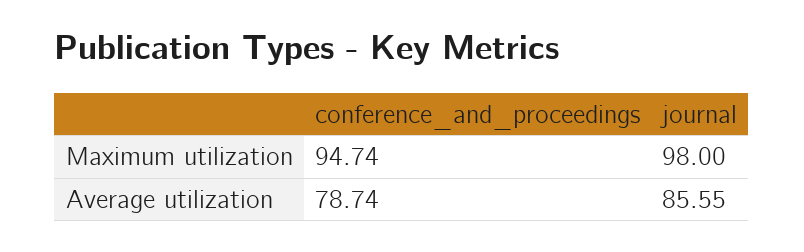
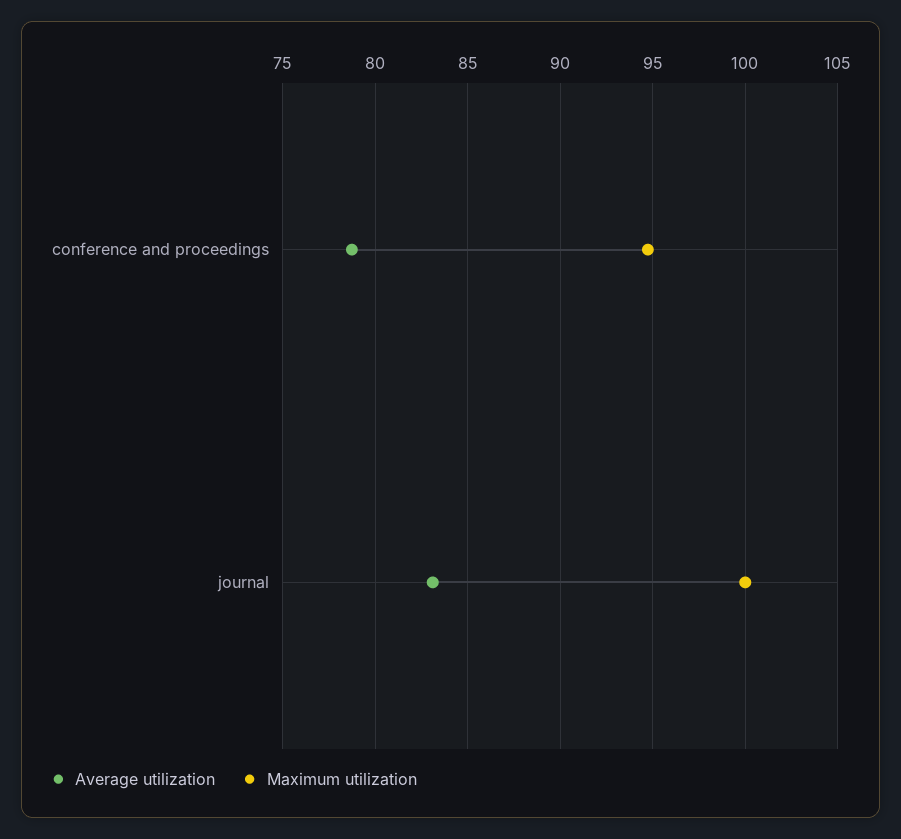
  {
    "Maximum utilization": {
      "conference_and_proceedings": 94.74,
-     "journal": 98
+     "journal": 100
    },
    "Average utilization": {
      "conference_and_proceedings": 78.74,
-     "journal": 85.55
+     "journal": 83
    }
  }

